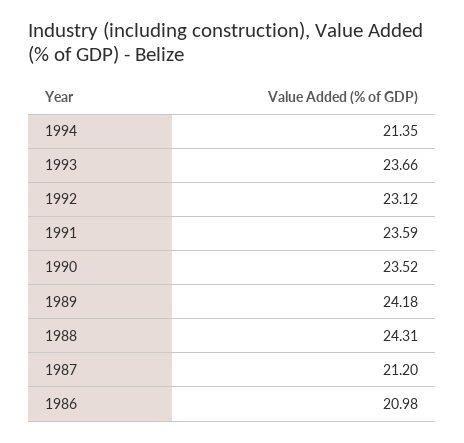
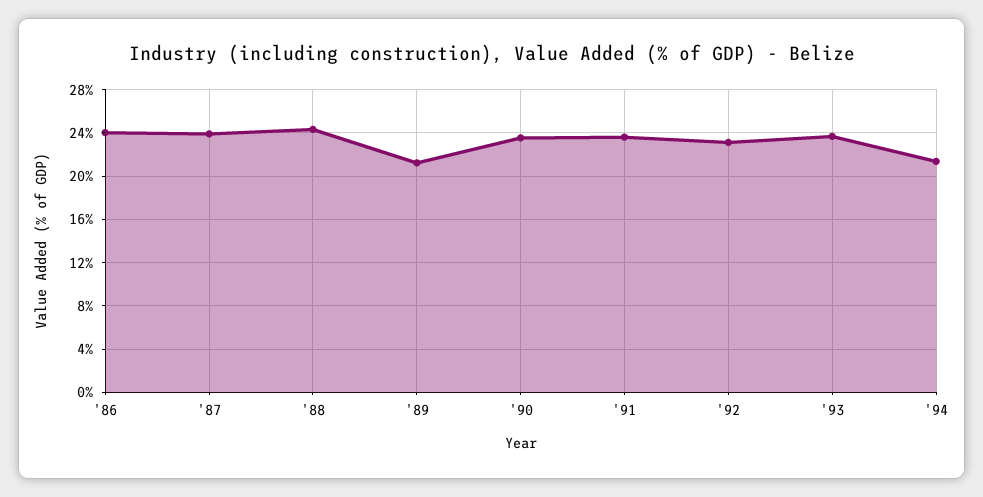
  {
    "1994": 21.35,
    "1993": 23.66,
    "1992": 23.12,
    "1991": 23.59,
    "1990": 23.52,
-   "1989": 24.18,
+   "1989": 21,
    "1988": 24.31,
-   "1987": 21.2,
+   "1987": 24,
-   "1986": 20.98
+   "1986": 24
  }

